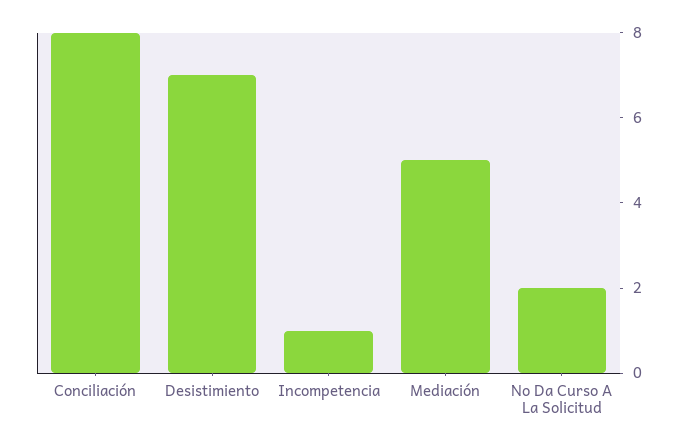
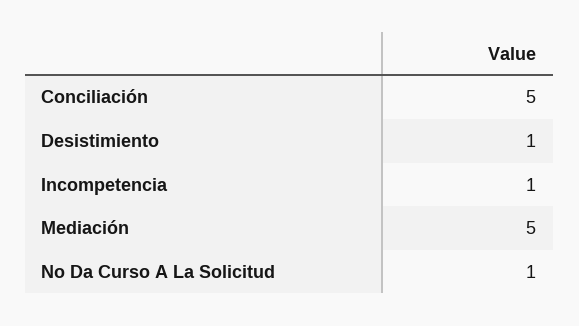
  {
-   "Conciliación": 8,
+   "Conciliación": 5,
-   "Desistimiento": 7,
+   "Desistimiento": 1,
    "Incompetencia": 1,
    "Mediación": 5,
-   "No Da Curso A La Solicitud": 2
+   "No Da Curso A La Solicitud": 1
  }

